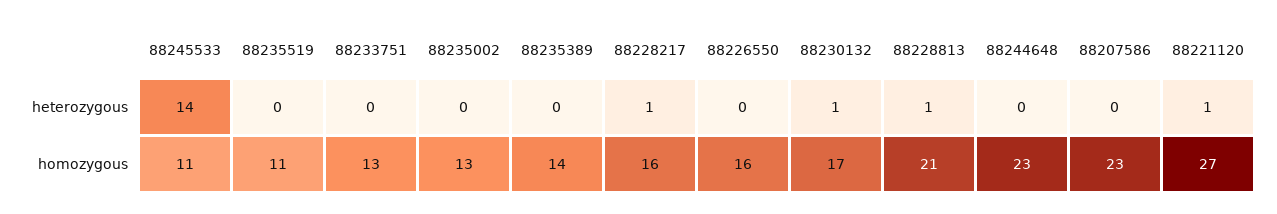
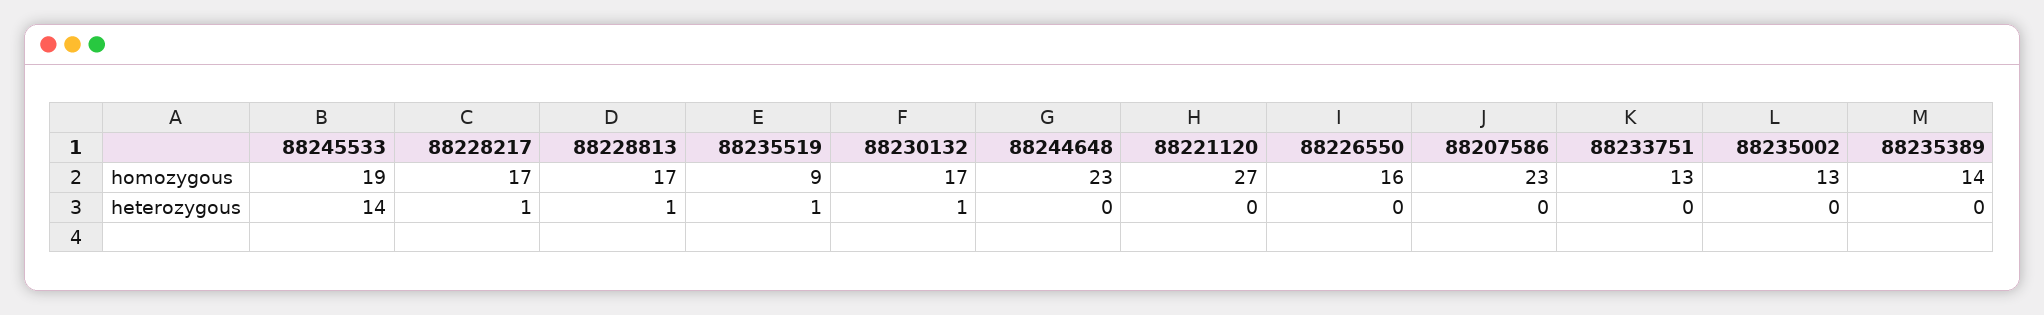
  {
    "88245533": {
      "heterozygous": 14,
-     "homozygous": 11
+     "homozygous": 19
    },
    "88235519": {
-     "heterozygous": 0,
+     "heterozygous": 1,
-     "homozygous": 11
+     "homozygous": 9
    },
    "88233751": {
      "heterozygous": 0,
      "homozygous": 13
    },
    "88235002": {
      "heterozygous": 0,
      "homozygous": 13
    },
    "88235389": {
      "heterozygous": 0,
      "homozygous": 14
    },
    "88228217": {
      "heterozygous": 1,
-     "homozygous": 16
+     "homozygous": 17
    },
    "88226550": {
      "heterozygous": 0,
      "homozygous": 16
    },
    "88230132": {
      "heterozygous": 1,
      "homozygous": 17
    },
    "88228813": {
      "heterozygous": 1,
-     "homozygous": 21
+     "homozygous": 17
    },
    "88244648": {
      "heterozygous": 0,
      "homozygous": 23
    },
    "88207586": {
      "heterozygous": 0,
      "homozygous": 23
    },
    "88221120": {
-     "heterozygous": 1,
+     "heterozygous": 0,
      "homozygous": 27
    }
  }

